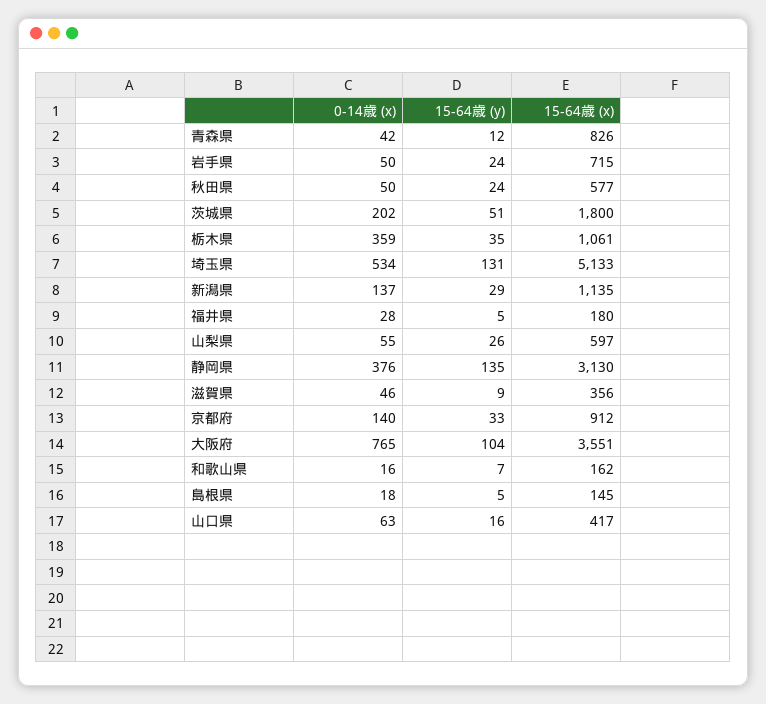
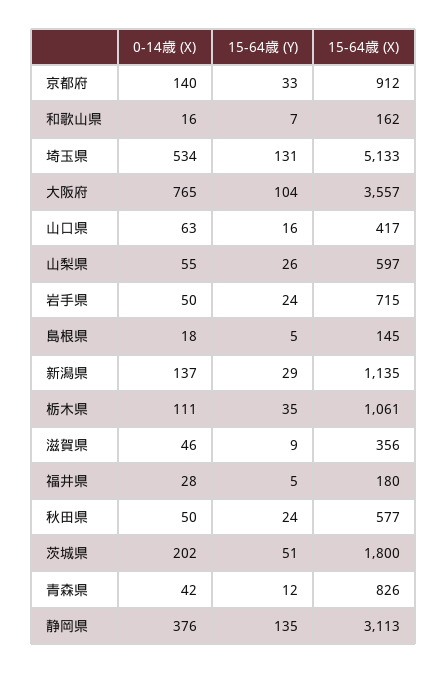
  {
    "0-14歳 (x)": {
      "青森県": 42,
      "岩手県": 50,
      "秋田県": 50,
      "茨城県": 202,
-     "栃木県": 359,
+     "栃木県": 111,
      "埼玉県": 534,
      "新潟県": 137,
      "福井県": 28,
      "山梨県": 55,
      "静岡県": 376,
      "滋賀県": 46,
      "京都府": 140,
      "大阪府": 765,
      "和歌山県": 16,
      "島根県": 18,
      "山口県": 63
    },
    "15-64歳 (y)": {
      "青森県": 12,
      "岩手県": 24,
      "秋田県": 24,
      "茨城県": 51,
      "栃木県": 35,
      "埼玉県": 131,
      "新潟県": 29,
      "福井県": 5,
      "山梨県": 26,
      "静岡県": 135,
      "滋賀県": 9,
      "京都府": 33,
      "大阪府": 104,
      "和歌山県": 7,
      "島根県": 5,
      "山口県": 16
    },
    "15-64歳 (x)": {
      "青森県": 826,
      "岩手県": 715,
      "秋田県": 577,
      "茨城県": 1800,
      "栃木県": 1061,
      "埼玉県": 5133,
      "新潟県": 1135,
      "福井県": 180,
      "山梨県": 597,
-     "静岡県": 3130,
+     "静岡県": 3113,
      "滋賀県": 356,
      "京都府": 912,
-     "大阪府": 3551,
+     "大阪府": 3557,
      "和歌山県": 162,
      "島根県": 145,
      "山口県": 417
    }
  }

